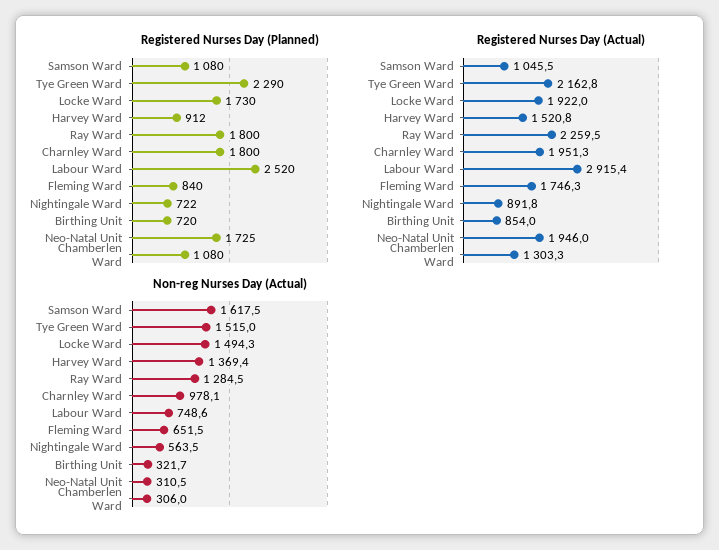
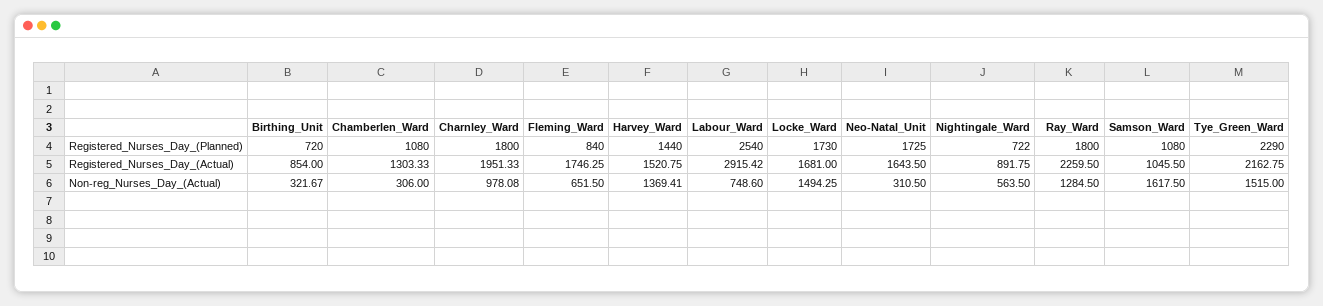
  {
    "Registered Nurses Day (Planned)": {
      "Samson Ward": 1080,
      "Tye Green Ward": 2290,
      "Locke Ward": 1730,
-     "Harvey Ward": 912,
+     "Harvey Ward": 1440,
      "Ray Ward": 1800,
      "Charnley Ward": 1800,
-     "Labour Ward": 2520,
+     "Labour Ward": 2540,
      "Fleming Ward": 840,
      "Nightingale Ward": 722,
      "Birthing Unit": 720,
      "Neo-Natal Unit": 1725,
      "Chamberlen Ward": 1080
    },
    "Registered Nurses Day (Actual)": {
      "Samson Ward": 1045.5,
      "Tye Green Ward": 2162.75,
-     "Locke Ward": 1922,
+     "Locke Ward": 1681,
      "Harvey Ward": 1520.75,
      "Ray Ward": 2259.5,
      "Charnley Ward": 1951.33,
      "Labour Ward": 2915.42,
      "Fleming Ward": 1746.25,
      "Nightingale Ward": 891.75,
      "Birthing Unit": 854,
-     "Neo-Natal Unit": 1946,
+     "Neo-Natal Unit": 1643.5,
      "Chamberlen Ward": 1303.33
    },
    "Non-reg Nurses Day (Actual)": {
      "Samson Ward": 1617.5,
      "Tye Green Ward": 1515,
      "Locke Ward": 1494.25,
      "Harvey Ward": 1369.41,
      "Ray Ward": 1284.5,
      "Charnley Ward": 978.08,
      "Labour Ward": 748.6,
      "Fleming Ward": 651.5,
      "Nightingale Ward": 563.5,
      "Birthing Unit": 321.67,
      "Neo-Natal Unit": 310.5,
      "Chamberlen Ward": 306
    }
  }

